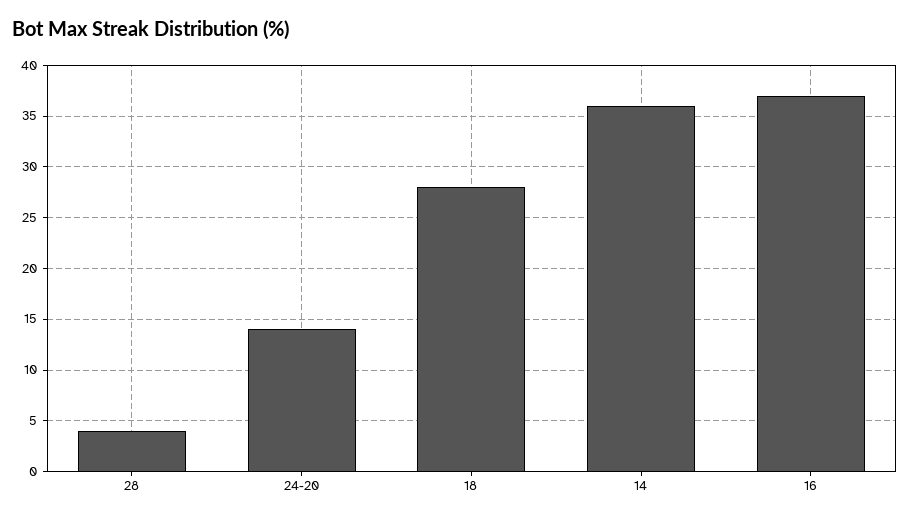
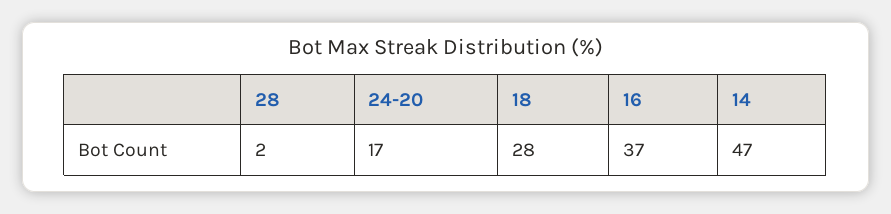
  {
-   "28": 4,
+   "28": 2,
-   "24-20": 14,
+   "24-20": 17,
    "18": 28,
-   "14": 36,
+   "14": 47,
    "16": 37
  }

